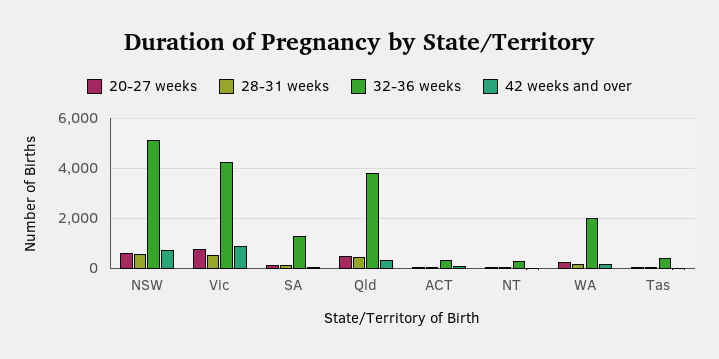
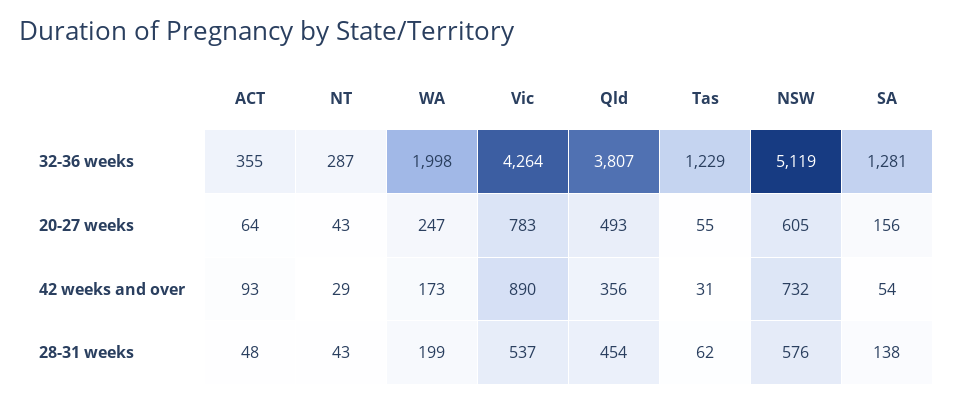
  {
    "20-27 weeks": {
      "NSW": 605,
      "Vic": 783,
      "SA": 156,
      "Qld": 493,
      "ACT": 64,
      "NT": 43,
      "WA": 247,
      "Tas": 55
    },
    "28-31 weeks": {
      "NSW": 576,
      "Vic": 537,
      "SA": 138,
      "Qld": 454,
      "ACT": 48,
      "NT": 43,
      "WA": 199,
      "Tas": 62
    },
    "32-36 weeks": {
      "NSW": 5119,
      "Vic": 4264,
      "SA": 1281,
      "Qld": 3807,
      "ACT": 355,
      "NT": 287,
      "WA": 1998,
-     "Tas": 500
+     "Tas": 1229
    },
    "42 weeks and over": {
      "NSW": 732,
      "Vic": 890,
      "SA": 54,
      "Qld": 356,
      "ACT": 93,
      "NT": 29,
      "WA": 173,
      "Tas": 31
    }
  }

